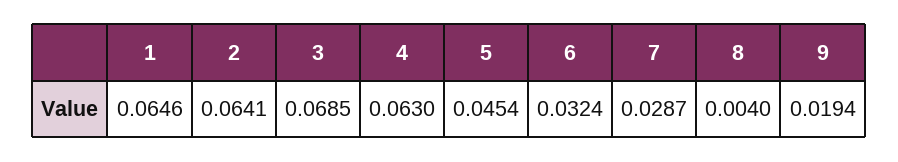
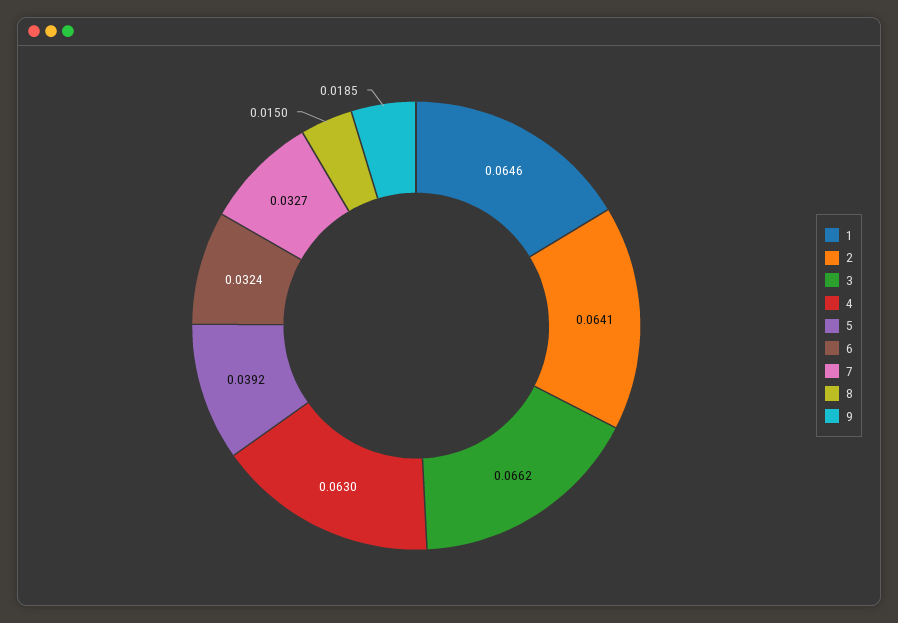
  {
    "1": 0.0646,
    "2": 0.0641,
-   "3": 0.0685,
+   "3": 0.0662,
    "4": 0.063,
-   "5": 0.0454,
+   "5": 0.0392,
    "6": 0.0324,
-   "7": 0.0287,
+   "7": 0.0327,
-   "8": 0.004,
+   "8": 0.015,
-   "9": 0.0194
+   "9": 0.0185
  }

